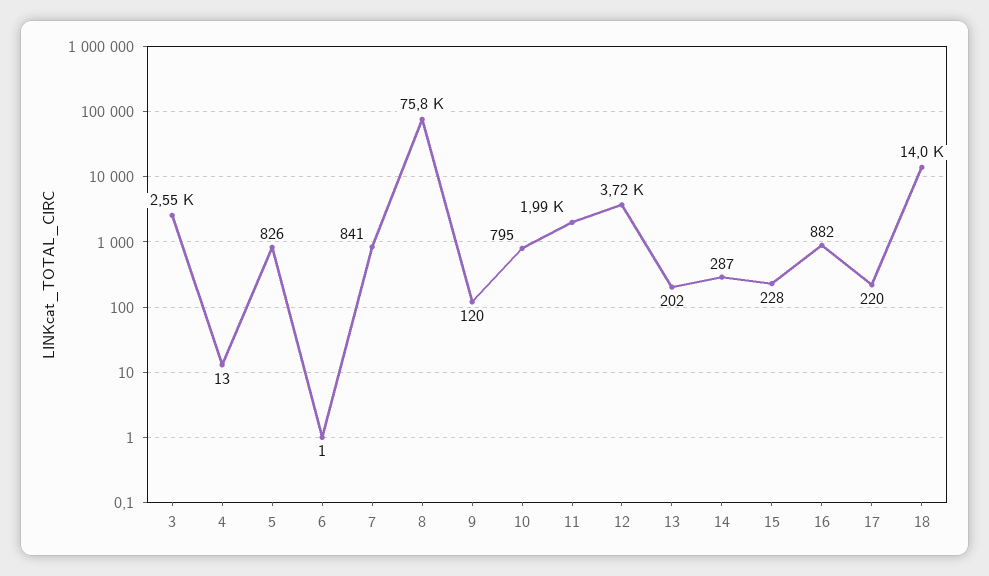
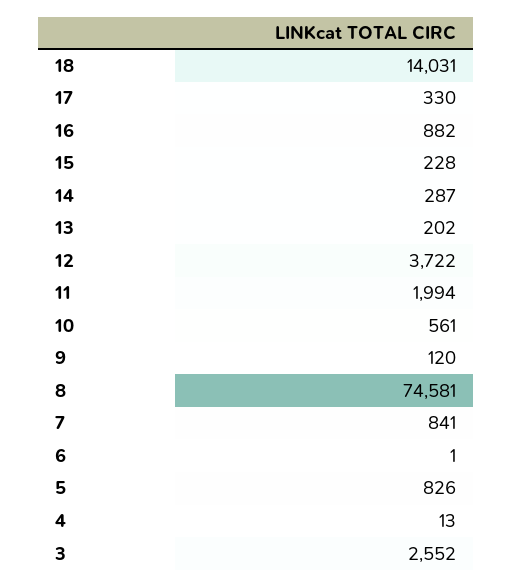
  {
    "3": 2552,
    "4": 13,
    "5": 826,
    "6": 1,
    "7": 841,
-   "8": 75800,
+   "8": 74581,
    "9": 120,
-   "10": 795,
+   "10": 561,
    "11": 1994,
    "12": 3722,
    "13": 202,
    "14": 287,
    "15": 228,
    "16": 882,
-   "17": 220,
+   "17": 330,
    "18": 14031
  }

